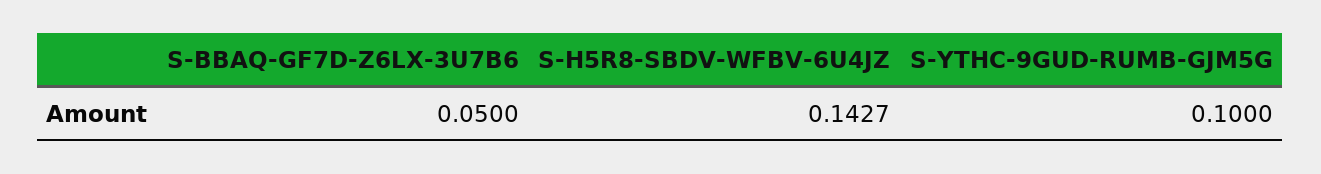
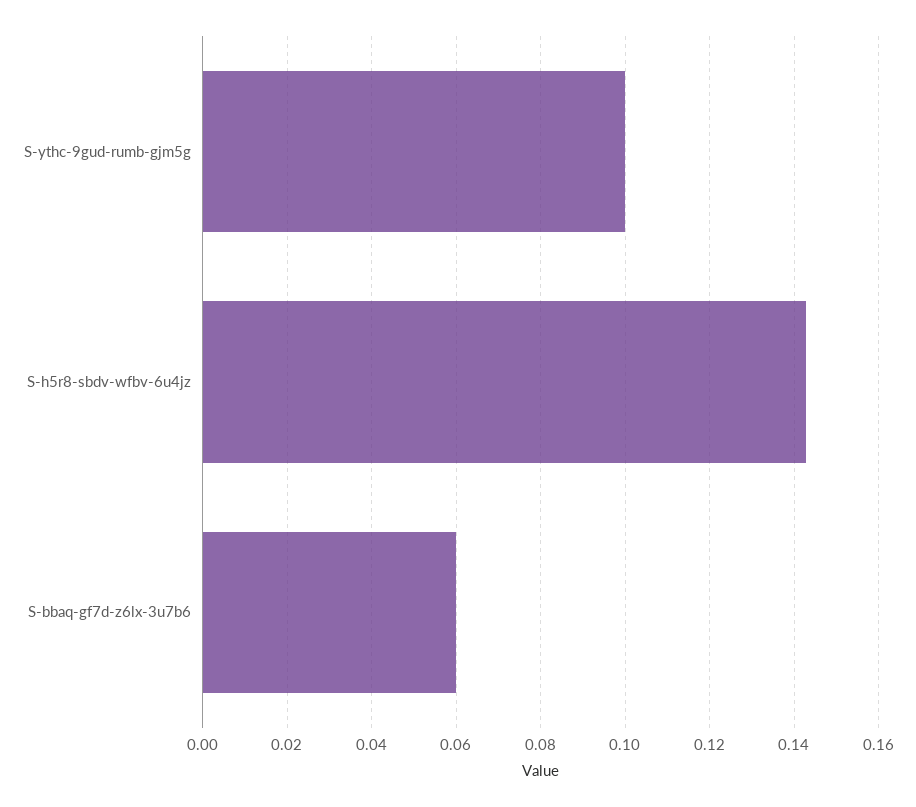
  {
-   "S-BBAQ-GF7D-Z6LX-3U7B6": 0.05,
+   "S-BBAQ-GF7D-Z6LX-3U7B6": 0.06,
    "S-H5R8-SBDV-WFBV-6U4JZ": 0.1427,
    "S-YTHC-9GUD-RUMB-GJM5G": 0.1
  }

